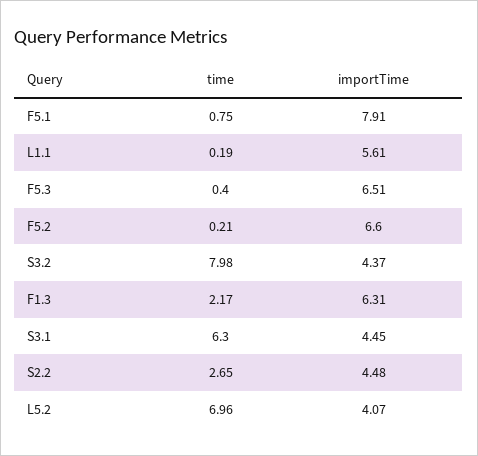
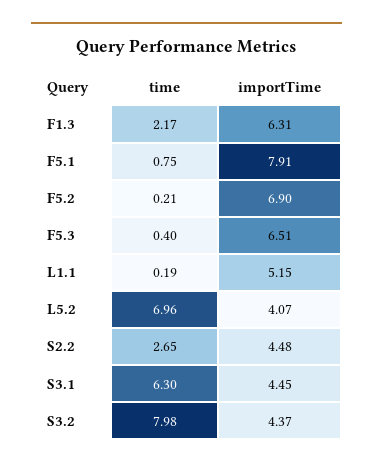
  {
    "time": {
      "F5.1": 0.75,
      "L1.1": 0.19,
      "F5.3": 0.4,
      "F5.2": 0.21,
      "S3.2": 7.98,
      "F1.3": 2.17,
      "S3.1": 6.3,
      "S2.2": 2.65,
      "L5.2": 6.96
    },
    "importTime": {
      "F5.1": 7.91,
-     "L1.1": 5.61,
+     "L1.1": 5.15,
      "F5.3": 6.51,
-     "F5.2": 6.6,
+     "F5.2": 6.9,
      "S3.2": 4.37,
      "F1.3": 6.31,
      "S3.1": 4.45,
      "S2.2": 4.48,
      "L5.2": 4.07
    }
  }

